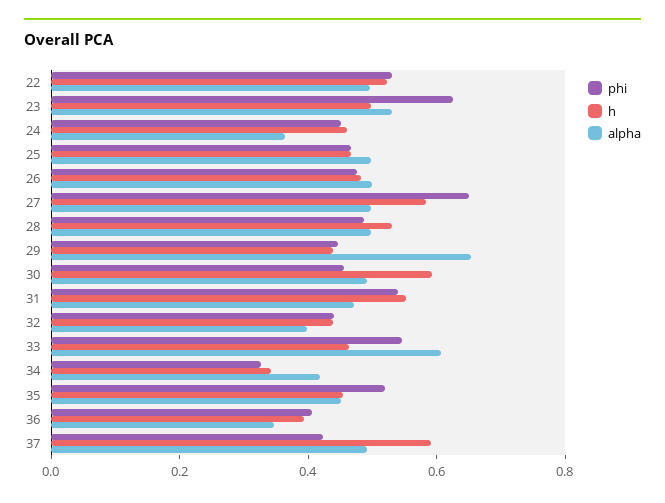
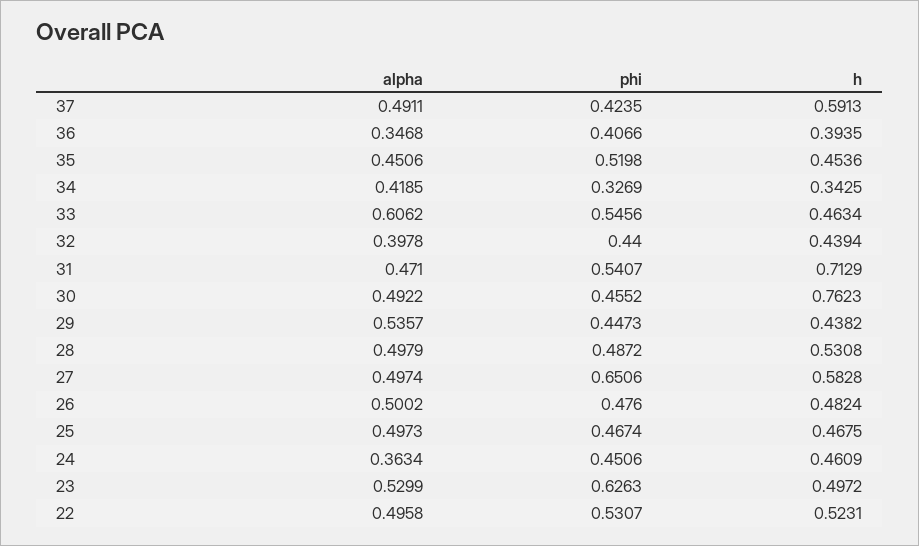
  {
    "phi": {
      "22": 0.5307,
      "23": 0.6263,
      "24": 0.4506,
      "25": 0.4674,
      "26": 0.476,
      "27": 0.6506,
      "28": 0.4872,
      "29": 0.4473,
      "30": 0.4552,
      "31": 0.5407,
      "32": 0.44,
      "33": 0.5456,
      "34": 0.3269,
      "35": 0.5198,
      "36": 0.4066,
      "37": 0.4235
    },
    "h": {
      "22": 0.5231,
      "23": 0.4972,
      "24": 0.4609,
      "25": 0.4675,
      "26": 0.4824,
      "27": 0.5828,
      "28": 0.5308,
      "29": 0.4382,
-     "30": 0.6,
+     "30": 0.7623,
-     "31": 0.55,
+     "31": 0.7129,
      "32": 0.4394,
      "33": 0.4634,
      "34": 0.3425,
      "35": 0.4536,
      "36": 0.3935,
      "37": 0.5913
    },
    "alpha": {
      "22": 0.4958,
      "23": 0.5299,
      "24": 0.3634,
      "25": 0.4973,
      "26": 0.5002,
      "27": 0.4974,
      "28": 0.4979,
-     "29": 0.65,
+     "29": 0.5357,
      "30": 0.4922,
      "31": 0.471,
      "32": 0.3978,
      "33": 0.6062,
      "34": 0.4185,
      "35": 0.4506,
      "36": 0.3468,
      "37": 0.4911
    }
  }

